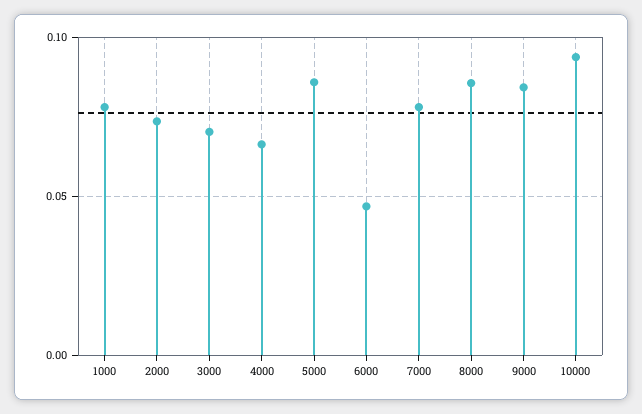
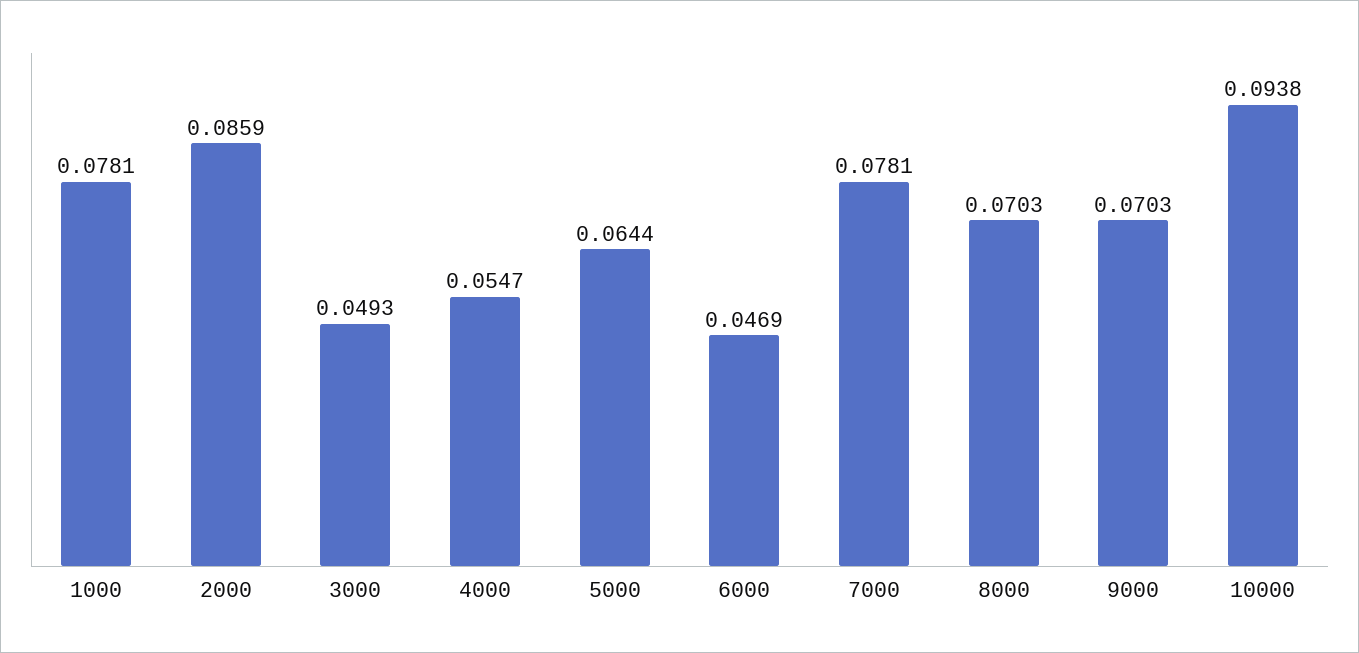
  {
    "1000": 0.0781,
-   "2000": 0.075,
+   "2000": 0.0859,
-   "3000": 0.07,
+   "3000": 0.0493,
-   "4000": 0.065,
+   "4000": 0.0547,
-   "5000": 0.085,
+   "5000": 0.0644,
    "6000": 0.0469,
    "7000": 0.0781,
-   "8000": 0.085,
+   "8000": 0.0703,
-   "9000": 0.085,
+   "9000": 0.0703,
    "10000": 0.0938
  }

